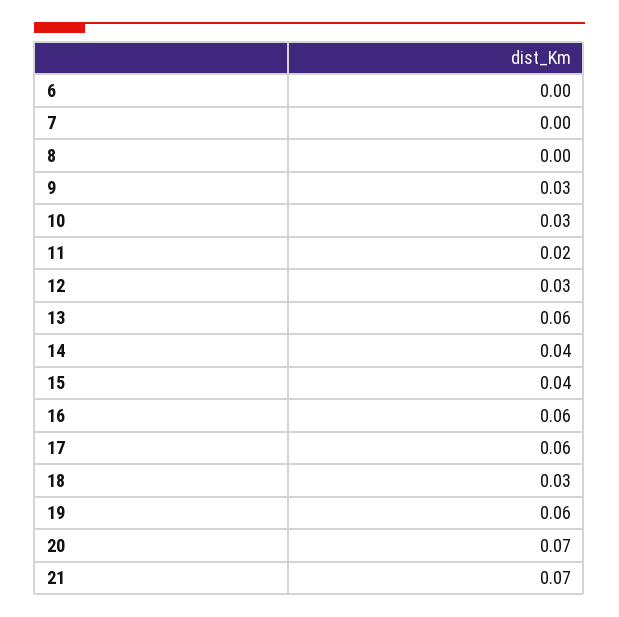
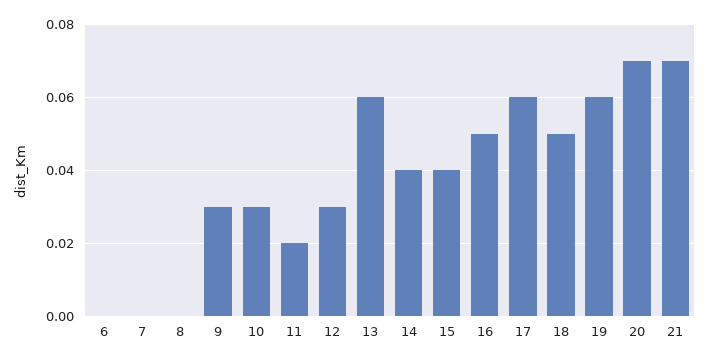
  {
    "6": 0,
    "7": 0,
    "8": 0,
    "9": 0.03,
    "10": 0.03,
    "11": 0.02,
    "12": 0.03,
    "13": 0.06,
    "14": 0.04,
    "15": 0.04,
-   "16": 0.06,
+   "16": 0.05,
    "17": 0.06,
-   "18": 0.03,
+   "18": 0.05,
    "19": 0.06,
    "20": 0.07,
    "21": 0.07
  }

